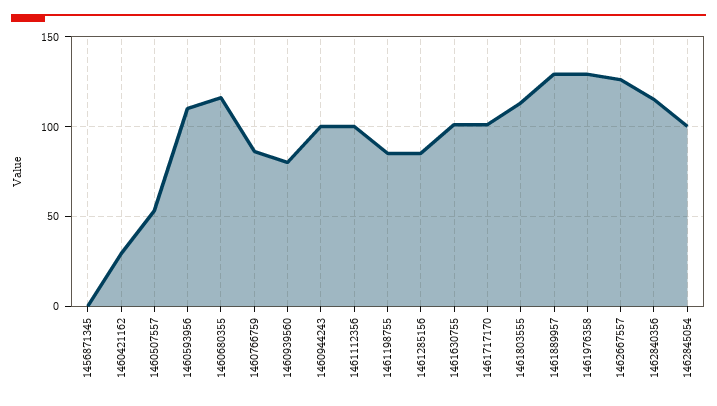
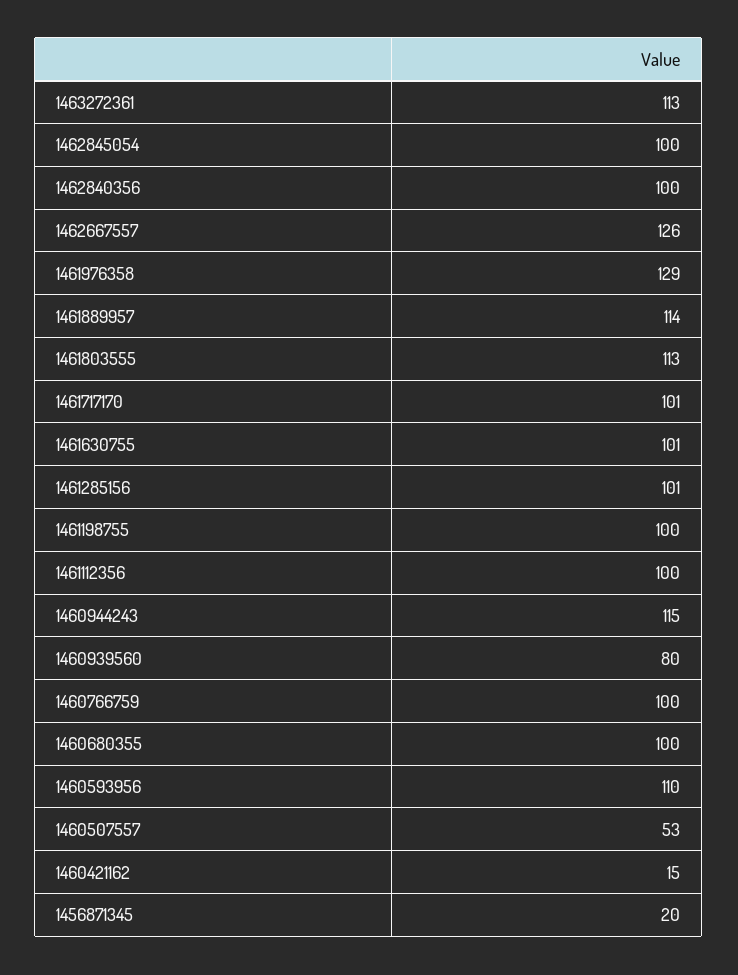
  {
-   "1456871345": 0,
+   "1456871345": 20,
-   "1460421162": 30,
+   "1460421162": 15,
    "1460507557": 53,
    "1460593956": 110,
-   "1460680355": 115,
+   "1460680355": 100,
-   "1460766759": 85,
+   "1460766759": 100,
    "1460939560": 80,
-   "1460944243": 100,
+   "1460944243": 115,
    "1461112356": 100,
-   "1461198755": 85,
+   "1461198755": 100,
-   "1461285156": 85,
+   "1461285156": 101,
    "1461630755": 101,
    "1461717170": 101,
    "1461803555": 113,
-   "1461889957": 130,
+   "1461889957": 114,
    "1461976358": 129,
    "1462667557": 126,
-   "1462840356": 115,
+   "1462840356": 100,
-   "1462845054": 100
+   "1462845054": 100,
+   "1463272361": 113
  }

